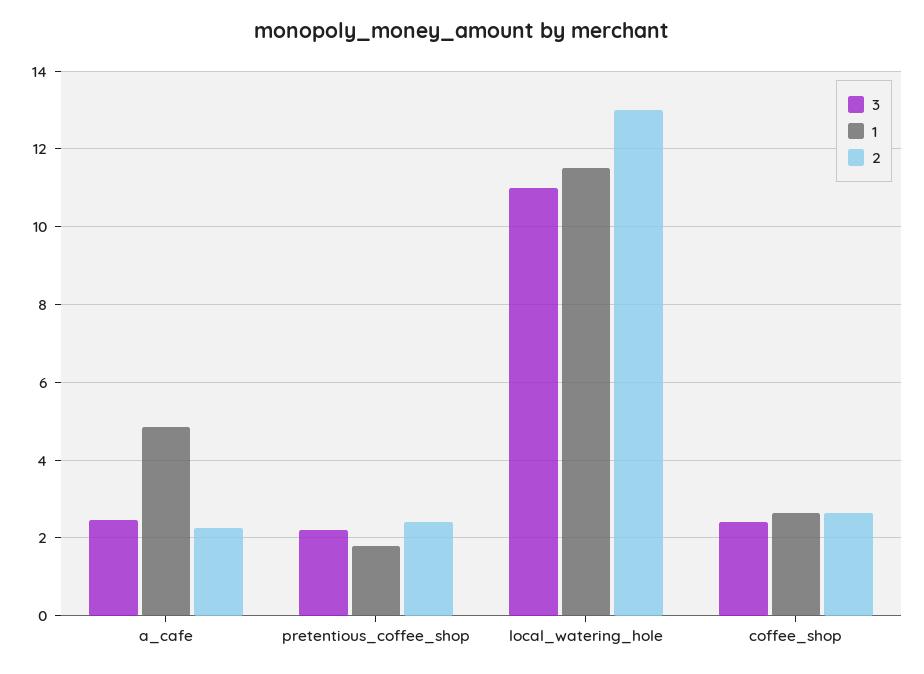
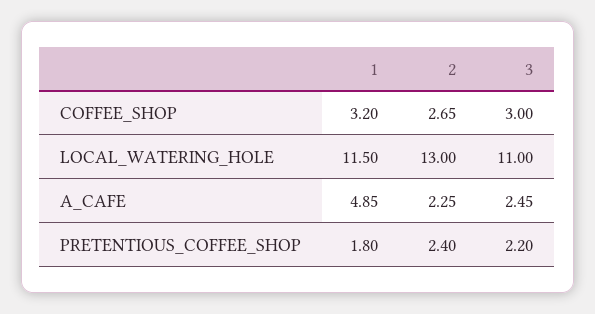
  {
    "3": {
      "a_cafe": 2.45,
      "pretentious_coffee_shop": 2.2,
      "local_watering_hole": 11,
-     "coffee_shop": 2.4
+     "coffee_shop": 3
    },
    "1": {
      "a_cafe": 4.85,
      "pretentious_coffee_shop": 1.8,
      "local_watering_hole": 11.5,
-     "coffee_shop": 2.6
+     "coffee_shop": 3.2
    },
    "2": {
      "a_cafe": 2.25,
      "pretentious_coffee_shop": 2.4,
      "local_watering_hole": 13,
      "coffee_shop": 2.65
    }
  }

